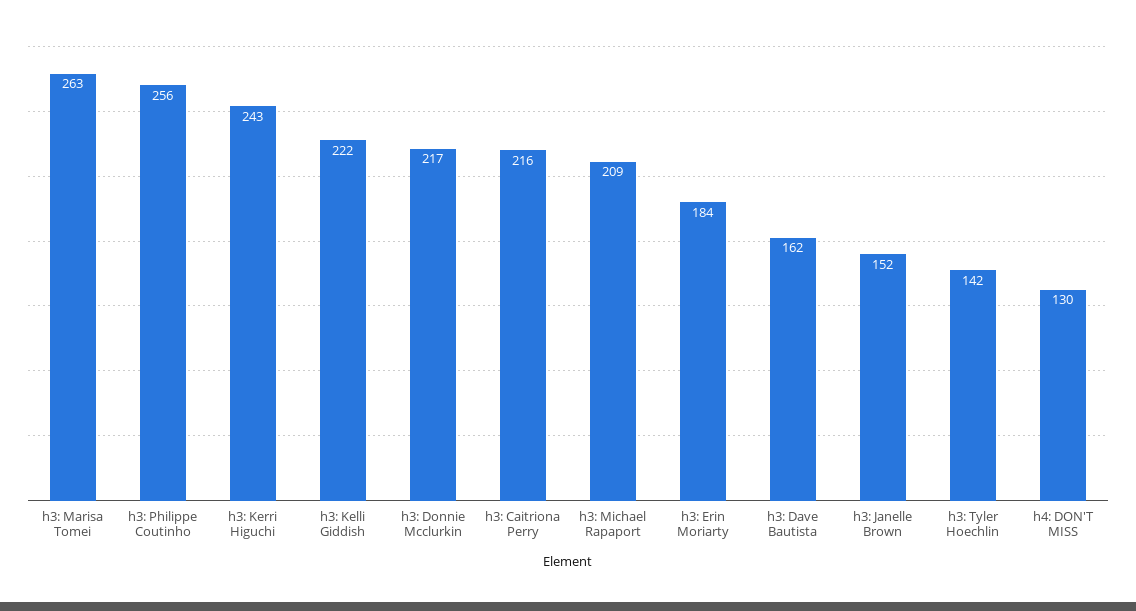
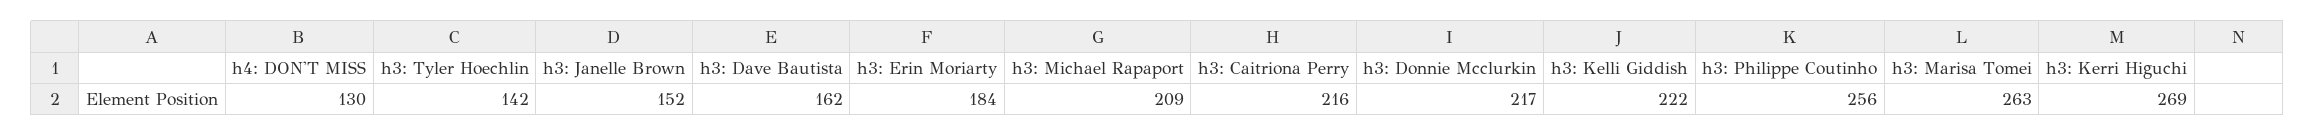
  {
    "h3: Marisa Tomei": 263,
    "h3: Philippe Coutinho": 256,
-   "h3: Kerri Higuchi": 243,
+   "h3: Kerri Higuchi": 269,
    "h3: Kelli Giddish": 222,
    "h3: Donnie Mcclurkin": 217,
    "h3: Caitriona Perry": 216,
    "h3: Michael Rapaport": 209,
    "h3: Erin Moriarty": 184,
    "h3: Dave Bautista": 162,
    "h3: Janelle Brown": 152,
    "h3: Tyler Hoechlin": 142,
    "h4: DON'T MISS": 130
  }

